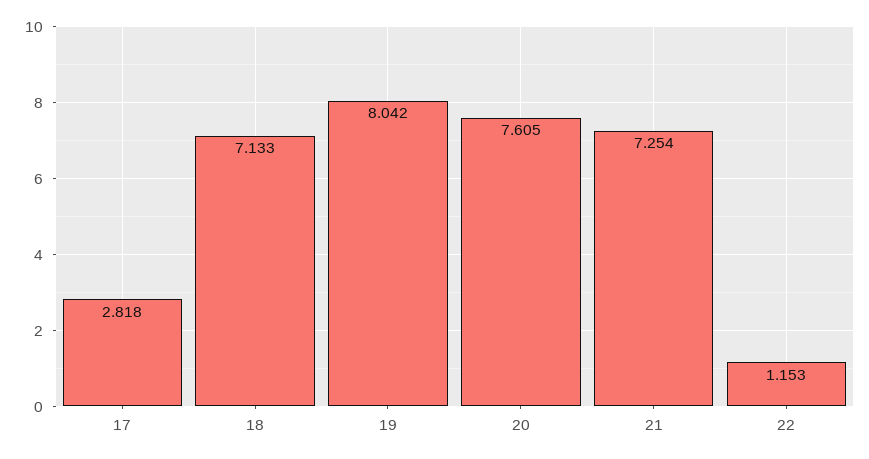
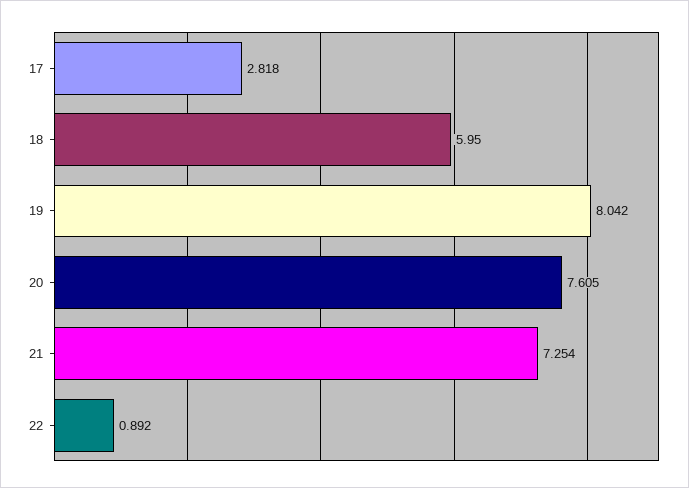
  {
    "17": 2.818,
-   "18": 7.133,
+   "18": 5.95,
    "19": 8.042,
    "20": 7.605,
    "21": 7.254,
-   "22": 1.153
+   "22": 0.892
  }

